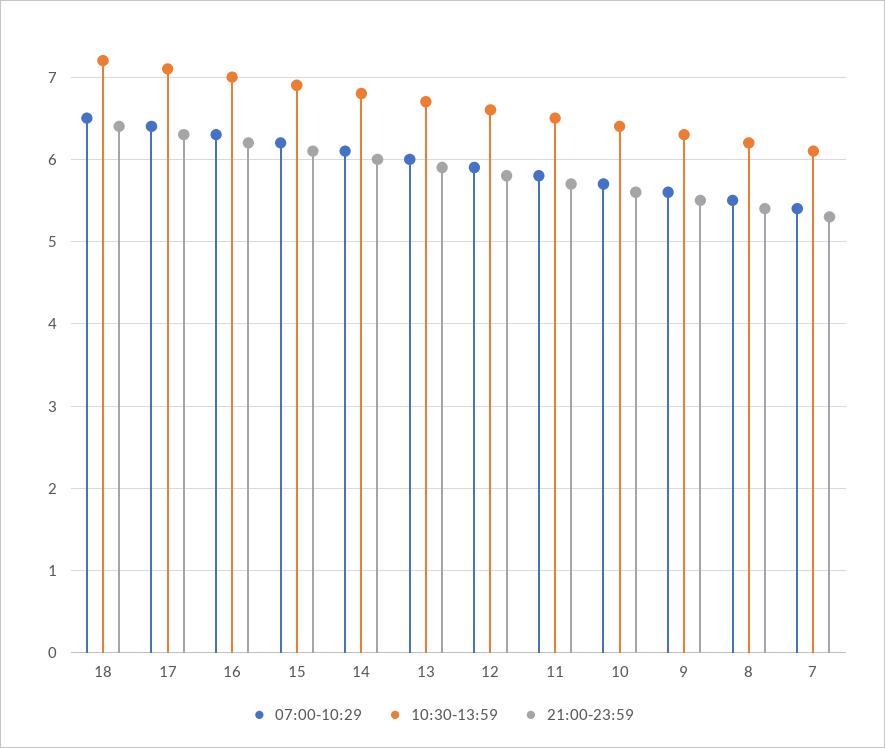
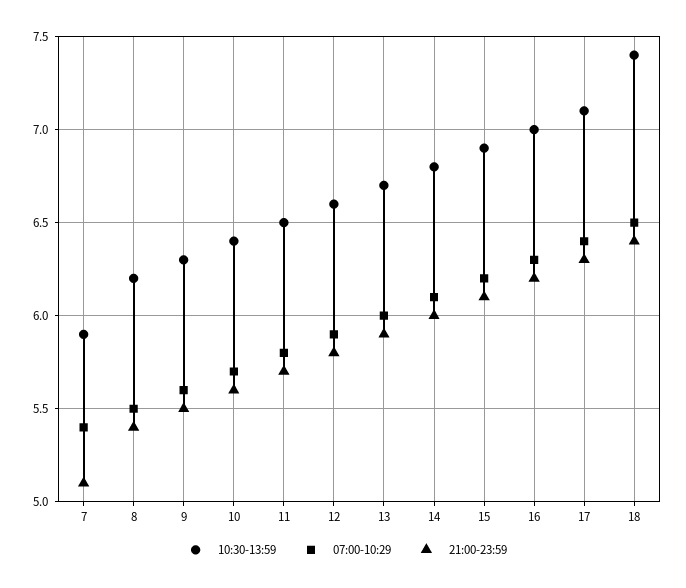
  {
    "07:00-10:29": {
      "18": 6.5,
      "17": 6.4,
      "16": 6.3,
      "15": 6.2,
      "14": 6.1,
      "13": 6,
      "12": 5.9,
      "11": 5.8,
      "10": 5.7,
      "9": 5.6,
      "8": 5.5,
      "7": 5.4
    },
    "10:30-13:59": {
-     "18": 7.2,
+     "18": 7.4,
      "17": 7.1,
      "16": 7,
      "15": 6.9,
      "14": 6.8,
      "13": 6.7,
      "12": 6.6,
      "11": 6.5,
      "10": 6.4,
      "9": 6.3,
      "8": 6.2,
-     "7": 6.1
+     "7": 5.9
    },
    "21:00-23:59": {
      "18": 6.4,
      "17": 6.3,
      "16": 6.2,
      "15": 6.1,
      "14": 6,
      "13": 5.9,
      "12": 5.8,
      "11": 5.7,
      "10": 5.6,
      "9": 5.5,
      "8": 5.4,
-     "7": 5.3
+     "7": 5.1
    }
  }

